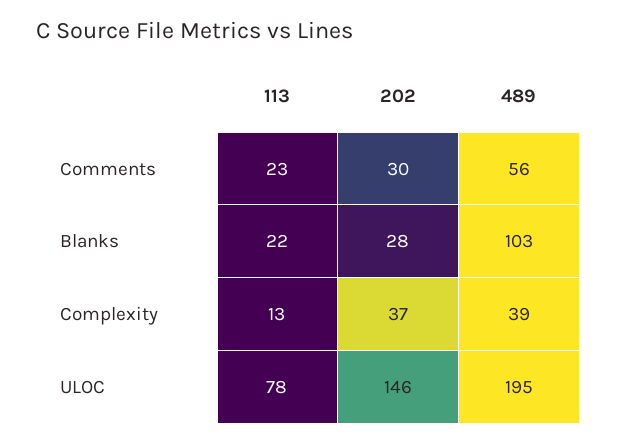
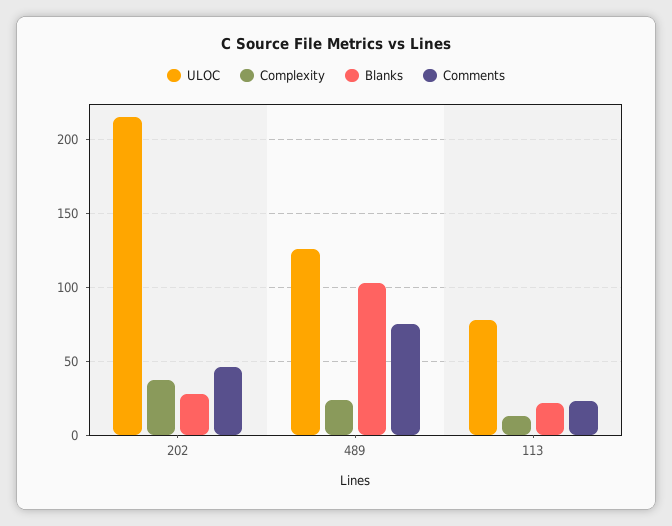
  {
    "Comments": {
      "113": 23,
-     "202": 30,
+     "202": 45,
-     "489": 56
+     "489": 75
    },
    "Blanks": {
      "113": 22,
      "202": 28,
      "489": 103
    },
    "Complexity": {
      "113": 13,
      "202": 37,
-     "489": 39
+     "489": 25
    },
    "ULOC": {
      "113": 78,
-     "202": 146,
+     "202": 215,
-     "489": 195
+     "489": 125
    }
  }

